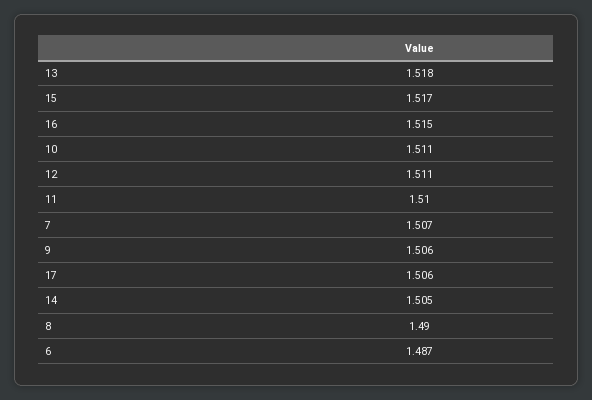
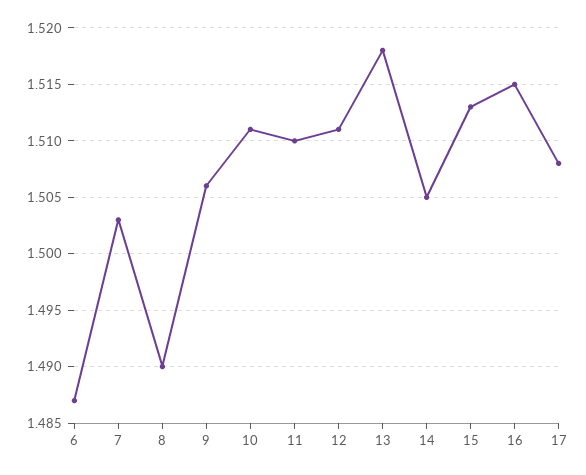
  {
    "13": 1.518,
-   "15": 1.517,
+   "15": 1.513,
    "16": 1.515,
    "10": 1.511,
    "12": 1.511,
    "11": 1.51,
-   "7": 1.507,
+   "7": 1.503,
    "9": 1.506,
-   "17": 1.506,
+   "17": 1.508,
    "14": 1.505,
    "8": 1.49,
    "6": 1.487
  }

